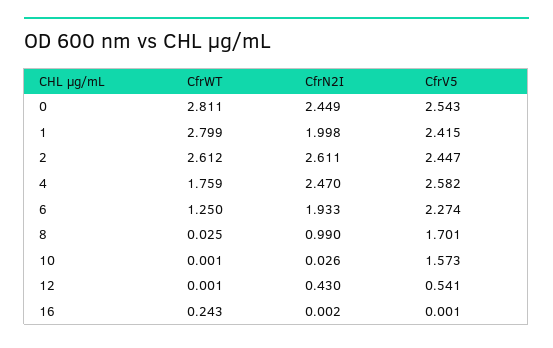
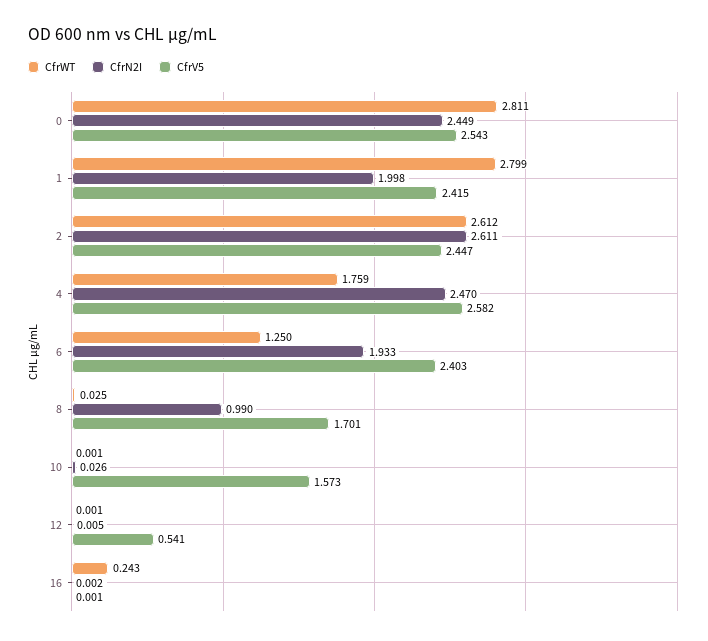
  {
    "CfrWT": {
      "0": 2.811,
      "1": 2.799,
      "2": 2.612,
      "4": 1.759,
      "6": 1.25,
      "8": 0.025,
      "10": 0.001,
      "12": 0.001,
      "16": 0.243
    },
    "CfrN2I": {
      "0": 2.449,
      "1": 1.998,
      "2": 2.611,
      "4": 2.47,
      "6": 1.933,
      "8": 0.99,
      "10": 0.026,
-     "12": 0.43,
+     "12": 0.005,
      "16": 0.002
    },
    "CfrV5": {
      "0": 2.543,
      "1": 2.415,
      "2": 2.447,
      "4": 2.582,
-     "6": 2.274,
+     "6": 2.403,
      "8": 1.701,
      "10": 1.573,
      "12": 0.541,
      "16": 0.001
    }
  }

